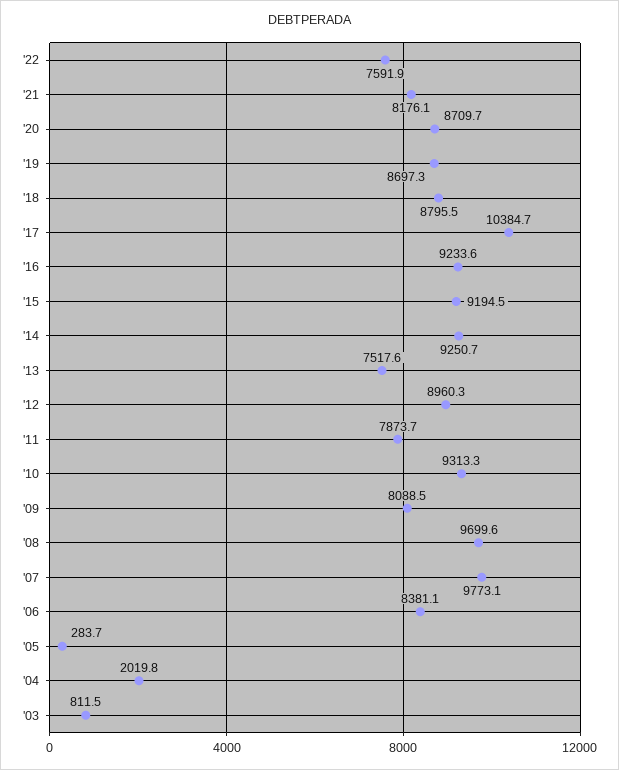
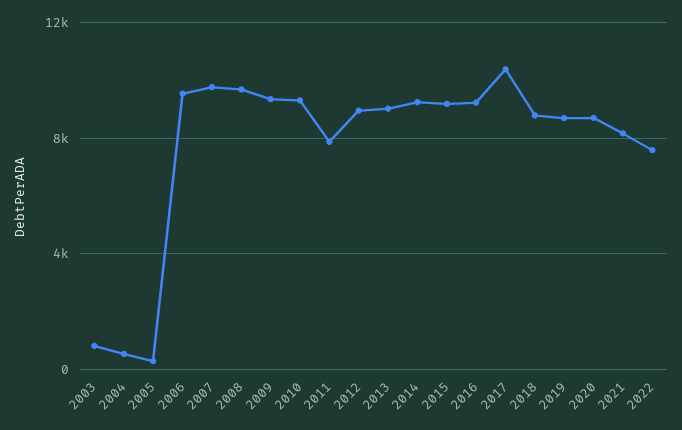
  {
    "'22": 7591.9,
    "'21": 8176.1,
    "'20": 8709.7,
    "'19": 8697.3,
    "'18": 8795.5,
    "'17": 10384.7,
    "'16": 9233.6,
    "'15": 9194.5,
    "'14": 9250.7,
-   "'13": 7517.6,
+   "'13": 9000,
    "'12": 8960.3,
    "'11": 7873.7,
    "'10": 9313.3,
-   "'09": 8088.5,
+   "'09": 9500,
    "'08": 9699.6,
    "'07": 9773.1,
-   "'06": 8381.1,
+   "'06": 9500,
    "'05": 283.7,
-   "'04": 2019.8,
+   "'04": 500,
    "'03": 811.5
  }

